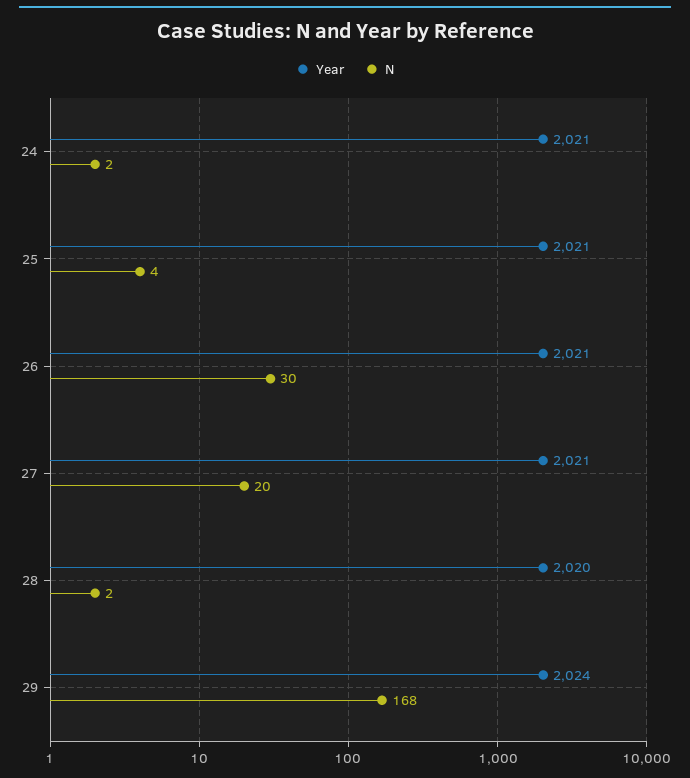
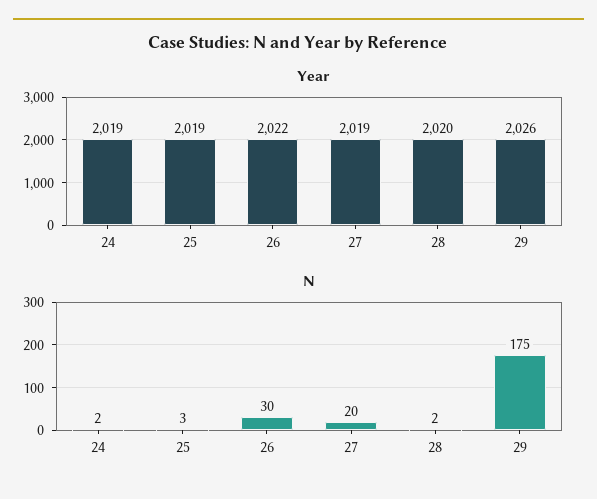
  {
    "Year": {
-     "24": 2021,
+     "24": 2019,
-     "25": 2021,
+     "25": 2019,
-     "26": 2021,
+     "26": 2022,
-     "27": 2021,
+     "27": 2019,
      "28": 2020,
-     "29": 2024
+     "29": 2026
    },
    "N": {
      "24": 2,
-     "25": 4,
+     "25": 3,
      "26": 30,
      "27": 20,
      "28": 2,
-     "29": 168
+     "29": 175
    }
  }

